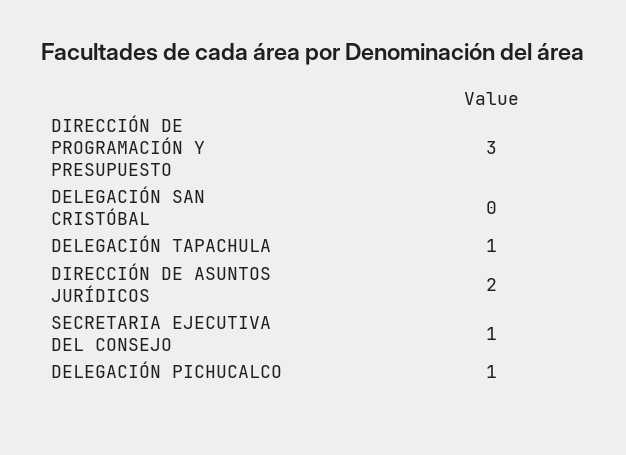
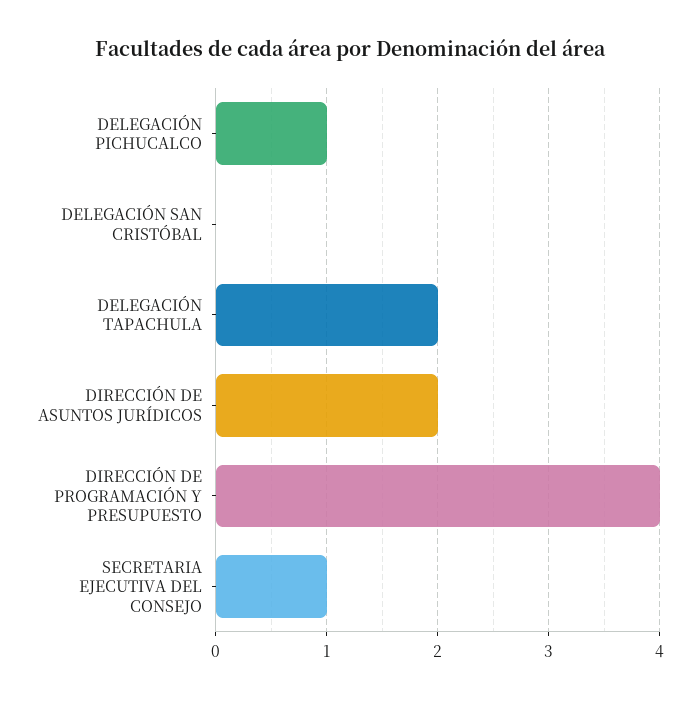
  {
-   "DIRECCIÓN DE PROGRAMACIÓN Y PRESUPUESTO": 3,
+   "DIRECCIÓN DE PROGRAMACIÓN Y PRESUPUESTO": 4,
    "DELEGACIÓN SAN CRISTÓBAL": 0,
-   "DELEGACIÓN TAPACHULA": 1,
+   "DELEGACIÓN TAPACHULA": 2,
    "DIRECCIÓN DE ASUNTOS JURÍDICOS": 2,
    "SECRETARIA EJECUTIVA DEL CONSEJO": 1,
    "DELEGACIÓN PICHUCALCO": 1
  }

